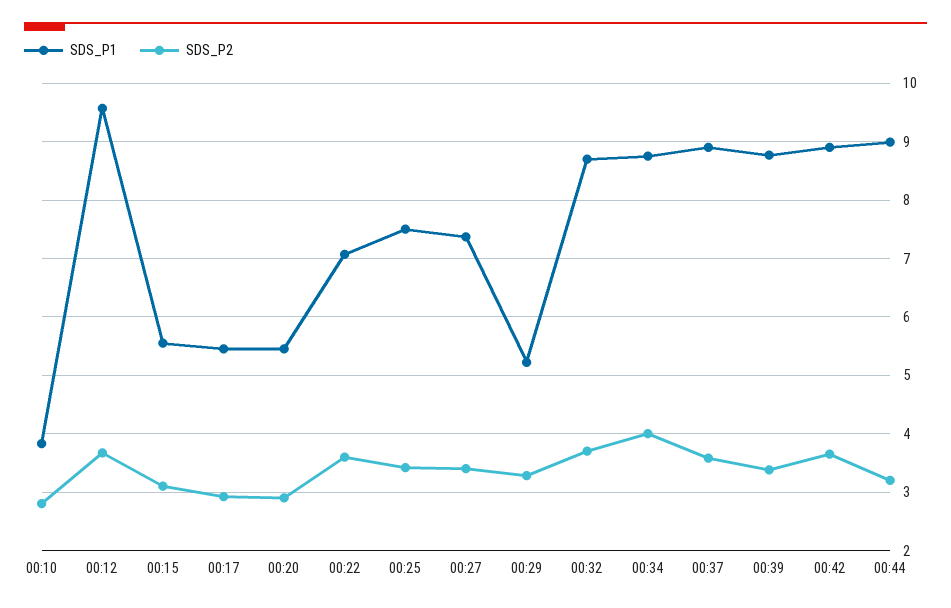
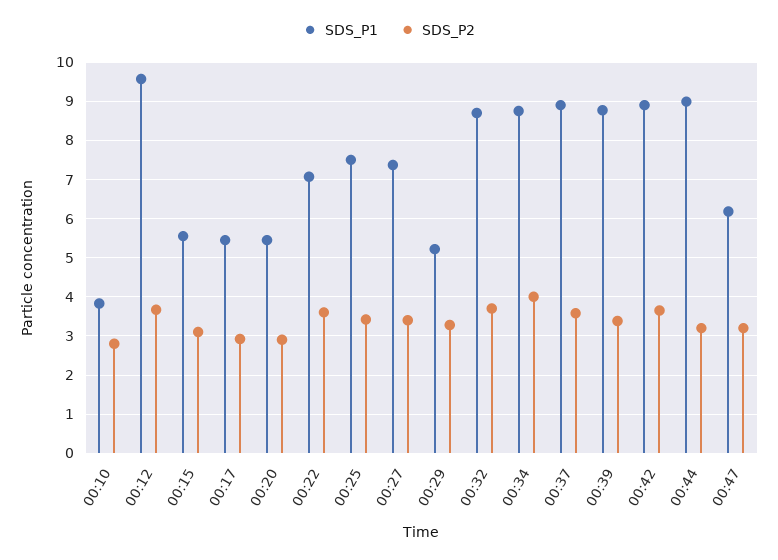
  {
    "SDS_P1": {
      "00:10": 3.8,
      "00:12": 9.6,
      "00:15": 5.6,
      "00:17": 5.4,
      "00:20": 5.4,
      "00:22": 7,
      "00:25": 7.6,
      "00:27": 7.4,
      "00:29": 5.2,
      "00:32": 8.8,
      "00:34": 8.8,
      "00:37": 9,
      "00:39": 8.8,
      "00:42": 9,
-     "00:44": 9
+     "00:44": 9,
+     "00:47": 6.2
    },
    "SDS_P2": {
      "00:10": 2.8,
      "00:12": 3.6,
      "00:15": 3.2,
      "00:17": 3,
      "00:20": 3,
      "00:22": 3.6,
      "00:25": 3.4,
      "00:27": 3.4,
      "00:29": 3.2,
      "00:32": 3.8,
      "00:34": 4,
      "00:37": 3.6,
      "00:39": 3.4,
      "00:42": 3.6,
-     "00:44": 3.2
+     "00:44": 3.2,
+     "00:47": 3.2
    }
  }

